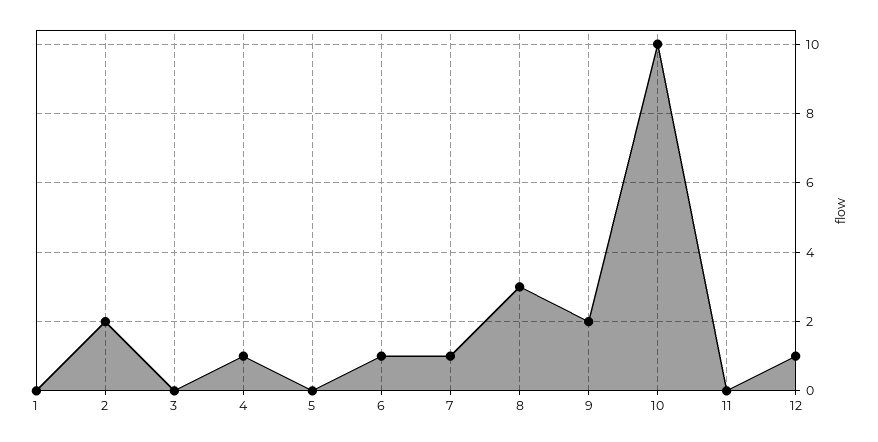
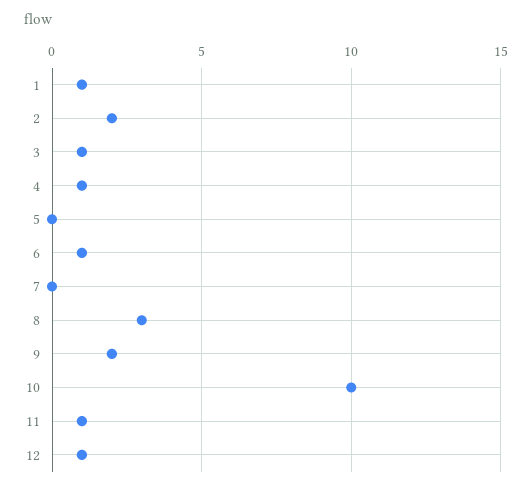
  {
-   "1": 0,
+   "1": 1,
    "2": 2,
-   "3": 0,
+   "3": 1,
    "4": 1,
    "5": 0,
    "6": 1,
-   "7": 1,
+   "7": 0,
    "8": 3,
    "9": 2,
    "10": 10,
-   "11": 0,
+   "11": 1,
    "12": 1
  }

